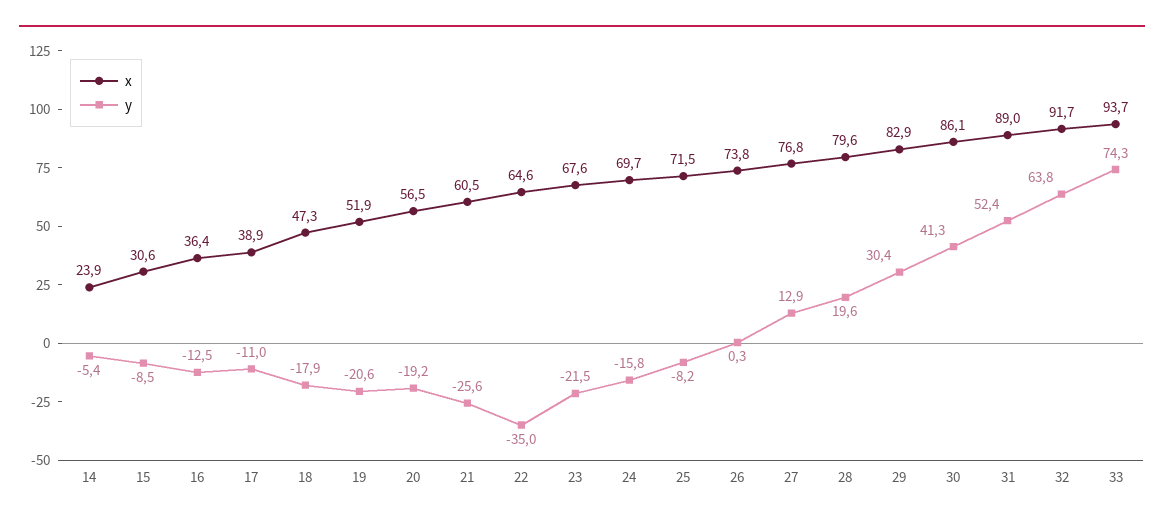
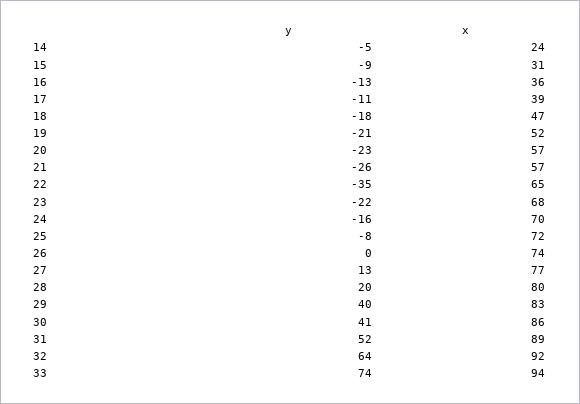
  {
    "x": {
      "14": 23.9,
      "15": 30.6,
      "16": 36.4,
      "17": 38.9,
      "18": 47.3,
      "19": 51.9,
      "20": 56.5,
-     "21": 60.5,
+     "21": 57,
      "22": 64.6,
      "23": 67.6,
      "24": 69.7,
      "25": 71.5,
      "26": 73.8,
      "27": 76.8,
      "28": 79.6,
      "29": 82.9,
      "30": 86.1,
      "31": 89,
      "32": 91.7,
      "33": 93.7
    },
    "y": {
      "14": -5.4,
      "15": -8.5,
      "16": -12.5,
      "17": -11,
      "18": -17.9,
      "19": -20.6,
-     "20": -19.2,
+     "20": -23,
      "21": -25.6,
      "22": -35,
      "23": -21.5,
      "24": -15.8,
      "25": -8.2,
      "26": 0.3,
      "27": 12.9,
      "28": 19.6,
-     "29": 30.4,
+     "29": 40,
      "30": 41.3,
      "31": 52.4,
      "32": 63.8,
      "33": 74.3
    }
  }

